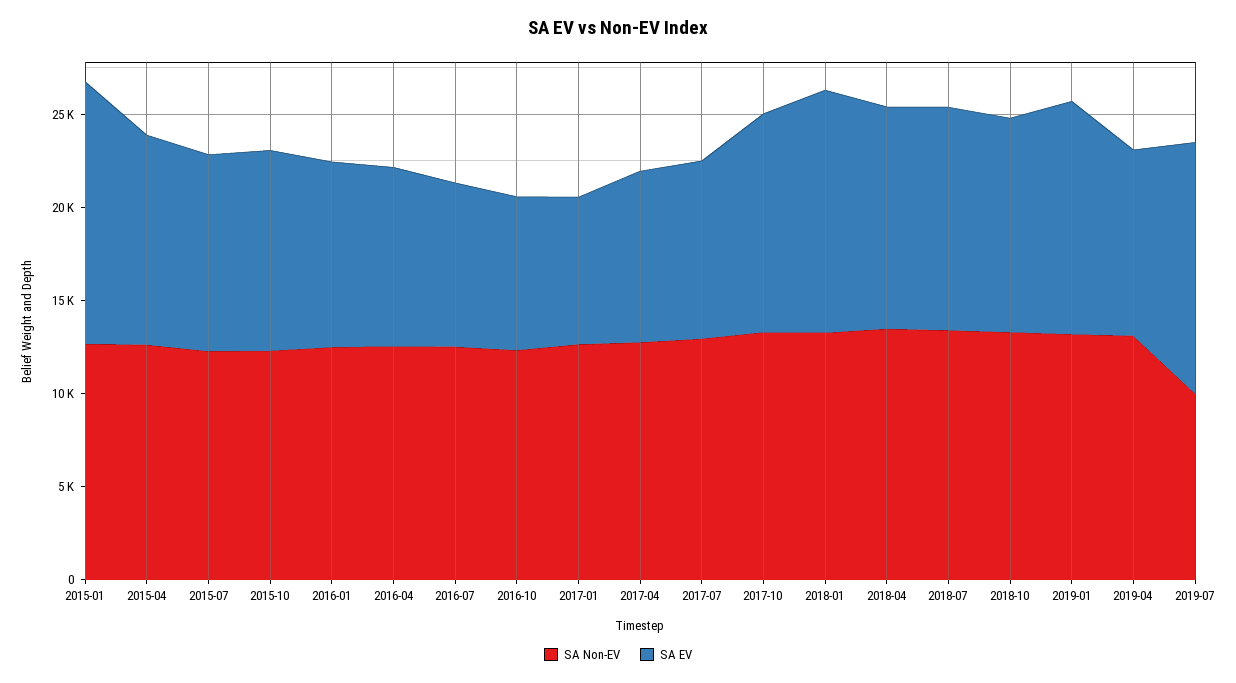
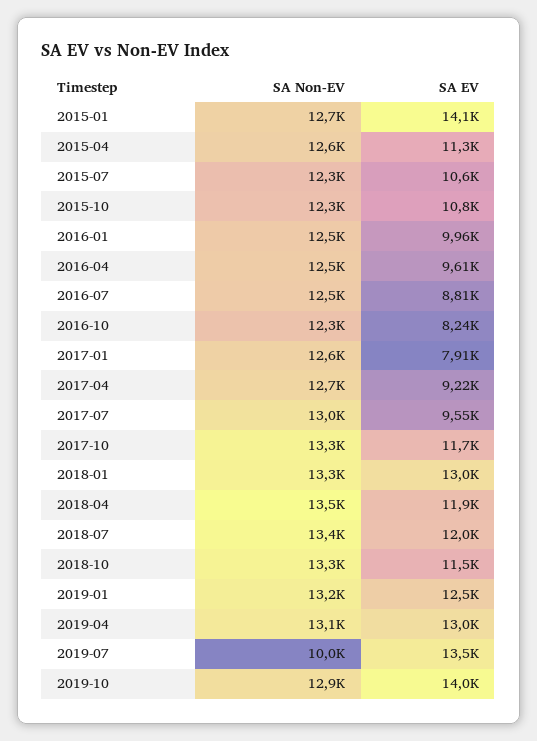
  {
    "SA Non-EV": {
      "2015-01": 12700,
      "2015-04": 12600,
      "2015-07": 12300,
      "2015-10": 12300,
      "2016-01": 12500,
      "2016-04": 12500,
      "2016-07": 12500,
      "2016-10": 12300,
      "2017-01": 12600,
      "2017-04": 12700,
      "2017-07": 13000,
      "2017-10": 13300,
      "2018-01": 13300,
      "2018-04": 13500,
      "2018-07": 13400,
      "2018-10": 13300,
      "2019-01": 13200,
      "2019-04": 13100,
-     "2019-07": 10000
+     "2019-07": 10000,
+     "2019-10": 12900
    },
    "SA EV": {
      "2015-01": 14100,
      "2015-04": 11300,
      "2015-07": 10600,
      "2015-10": 10800,
      "2016-01": 9960,
      "2016-04": 9610,
      "2016-07": 8810,
      "2016-10": 8240,
      "2017-01": 7910,
      "2017-04": 9220,
      "2017-07": 9550,
      "2017-10": 11700,
      "2018-01": 13000,
      "2018-04": 11900,
      "2018-07": 12000,
      "2018-10": 11500,
      "2019-01": 12500,
-     "2019-04": 10000,
+     "2019-04": 13000,
-     "2019-07": 13500
+     "2019-07": 13500,
+     "2019-10": 14000
    }
  }

